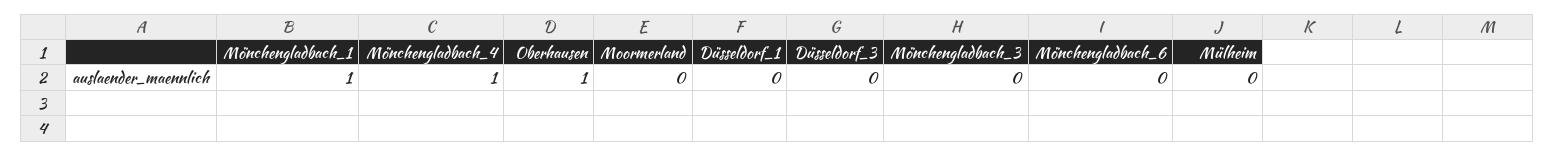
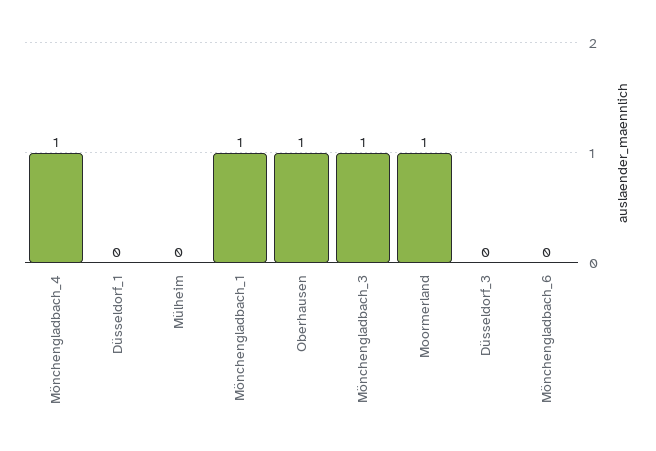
  {
    "Mönchengladbach_1": 1,
    "Mönchengladbach_4": 1,
    "Oberhausen": 1,
-   "Moormerland": 0,
+   "Moormerland": 1,
    "Düsseldorf_1": 0,
    "Düsseldorf_3": 0,
-   "Mönchengladbach_3": 0,
+   "Mönchengladbach_3": 1,
    "Mönchengladbach_6": 0,
    "Mülheim": 0
  }

